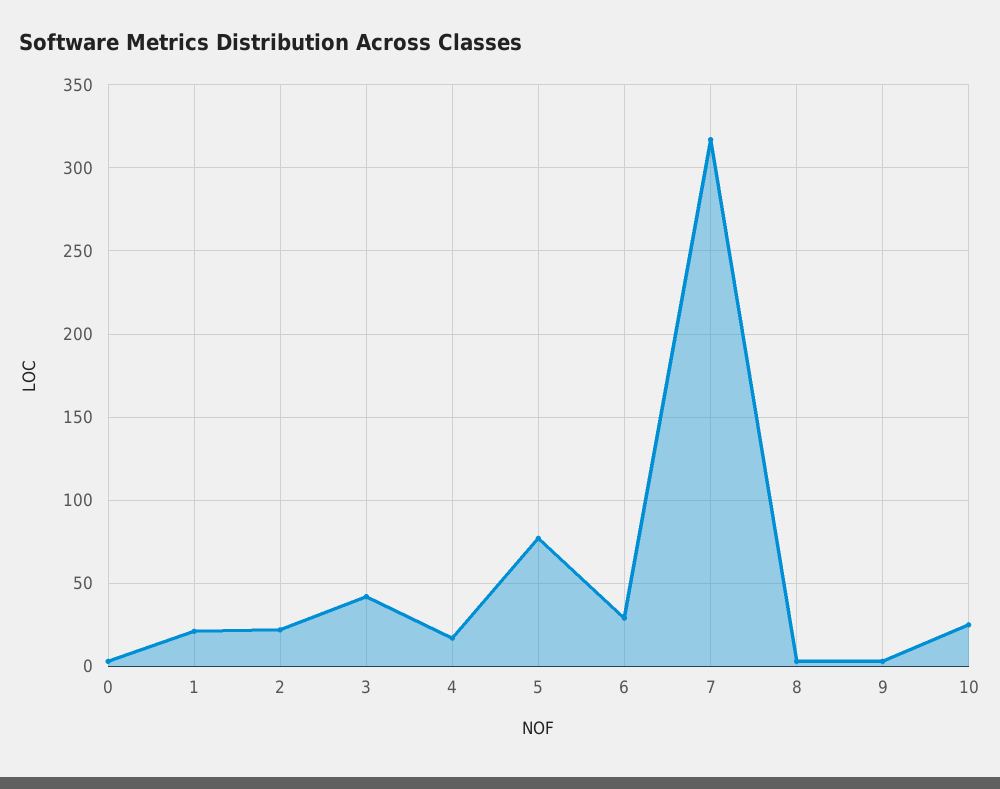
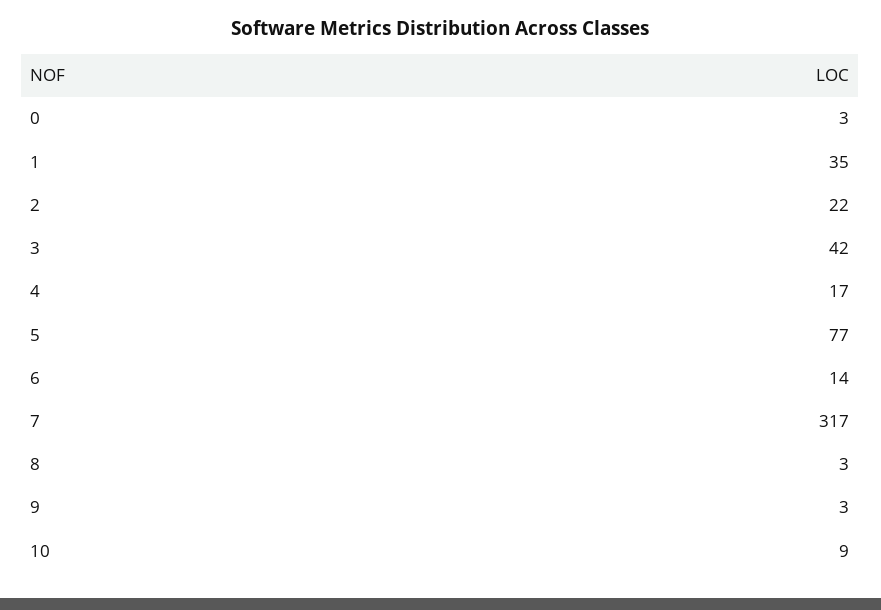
  {
    "0": 3,
-   "1": 20,
+   "1": 35,
    "2": 22,
    "3": 42,
    "4": 17,
    "5": 77,
-   "6": 30,
+   "6": 14,
    "7": 317,
    "8": 3,
    "9": 3,
-   "10": 25
+   "10": 9
  }

